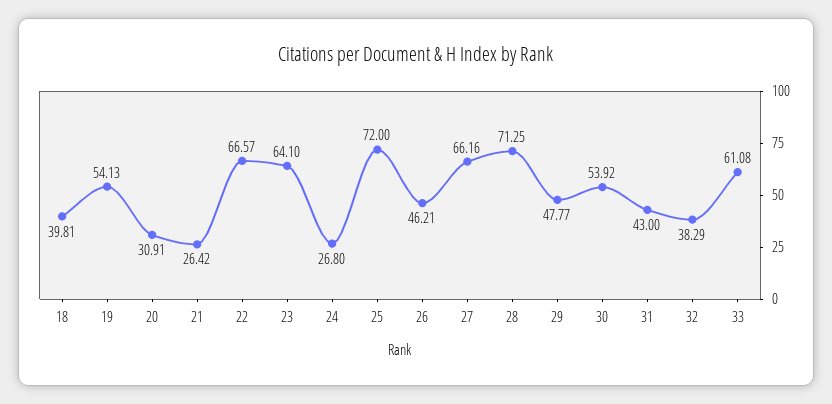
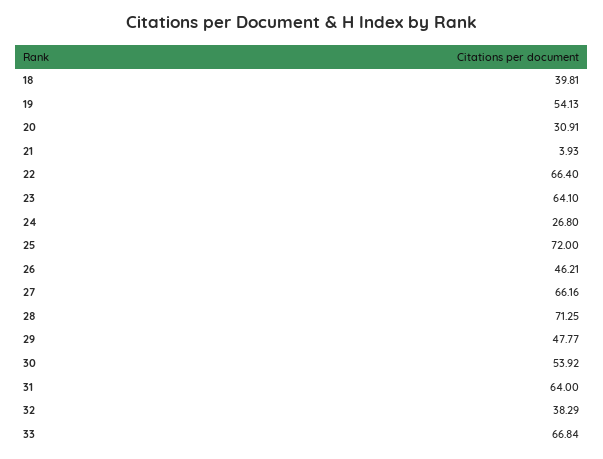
  {
    "18": 39.81,
    "19": 54.13,
    "20": 30.91,
-   "21": 26.42,
+   "21": 3.93,
-   "22": 66.57,
+   "22": 66.4,
    "23": 64.1,
    "24": 26.8,
    "25": 72,
    "26": 46.21,
    "27": 66.16,
    "28": 71.25,
    "29": 47.77,
    "30": 53.92,
-   "31": 43,
+   "31": 64,
    "32": 38.29,
-   "33": 61.08
+   "33": 66.84
  }

